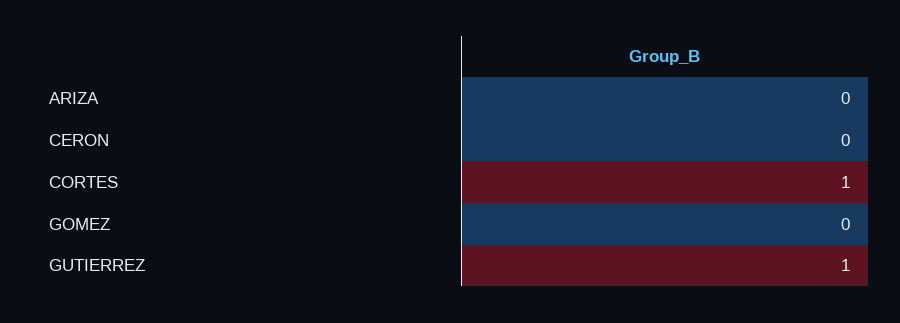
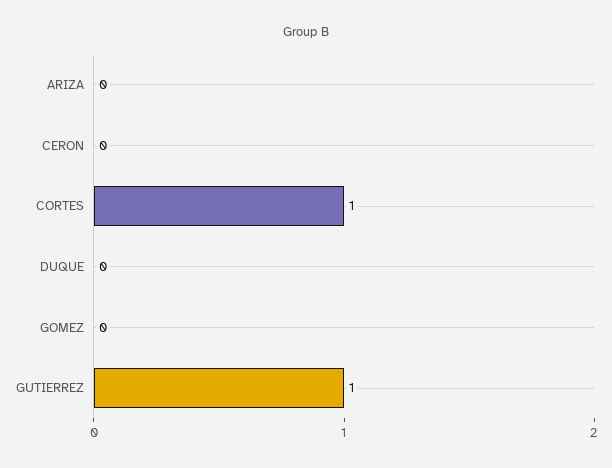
  {
    "ARIZA": 0,
    "CERON": 0,
    "CORTES": 1,
    "GOMEZ": 0,
-   "GUTIERREZ": 1
+   "GUTIERREZ": 1,
+   "DUQUE": 0
  }

